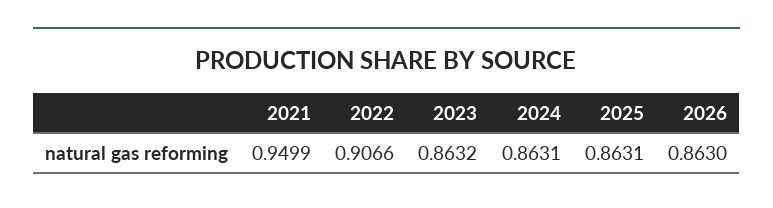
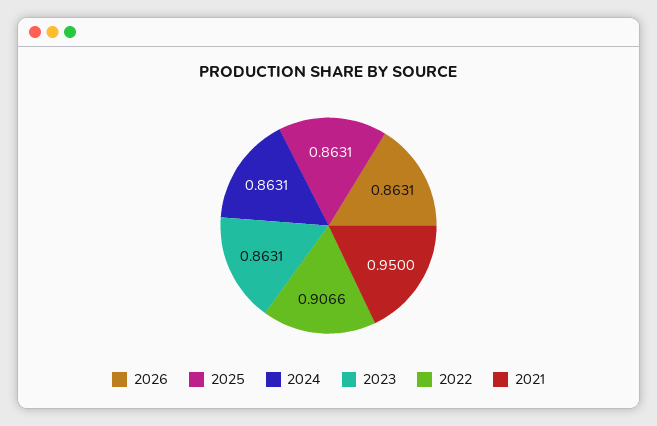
  {
-   "2021": 0.9499,
+   "2021": 0.95,
    "2022": 0.9066,
-   "2023": 0.8632,
+   "2023": 0.8631,
    "2024": 0.8631,
    "2025": 0.8631,
-   "2026": 0.863
+   "2026": 0.8631
  }

